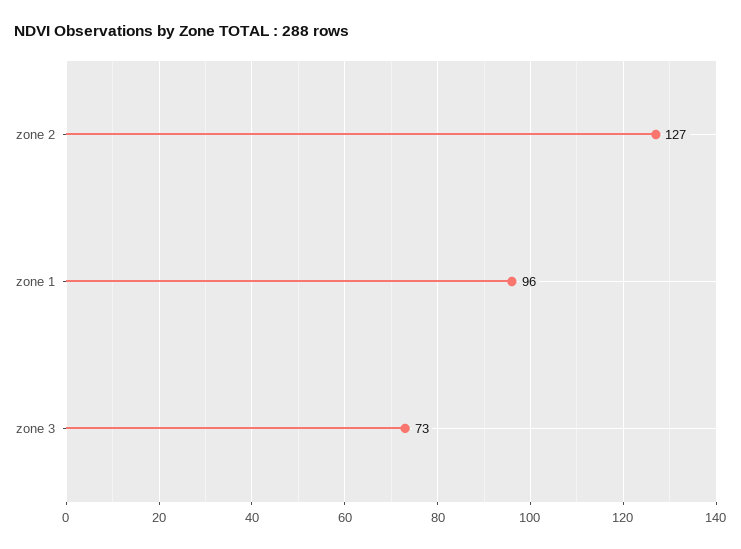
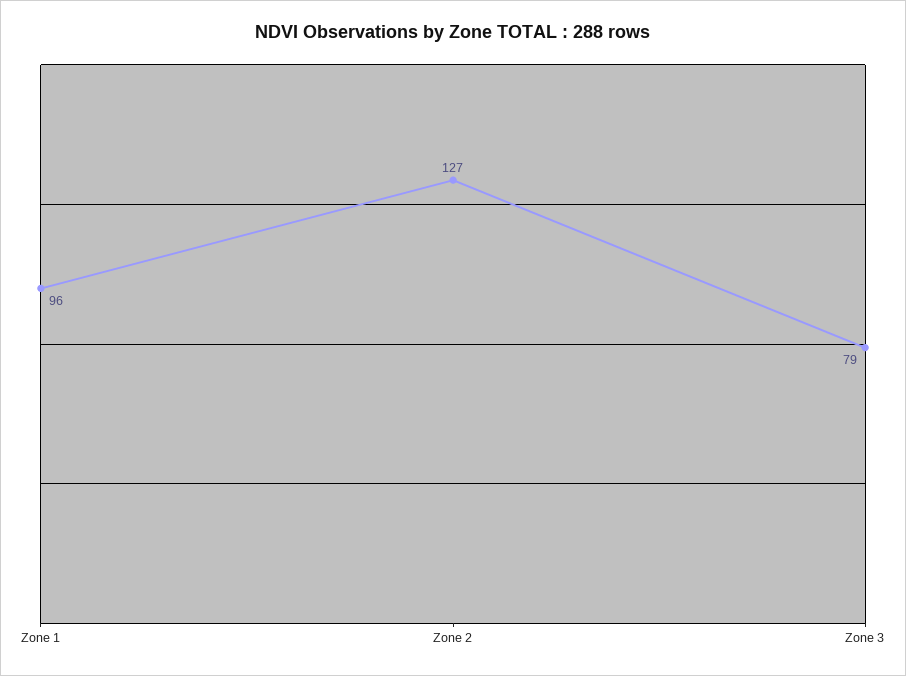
  {
    "zone 2": 127,
    "zone 1": 96,
-   "zone 3": 73
+   "zone 3": 79
  }

